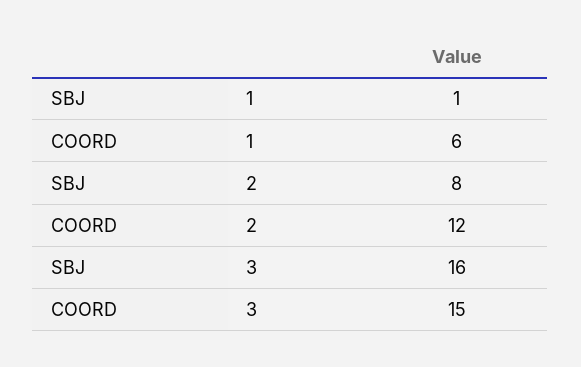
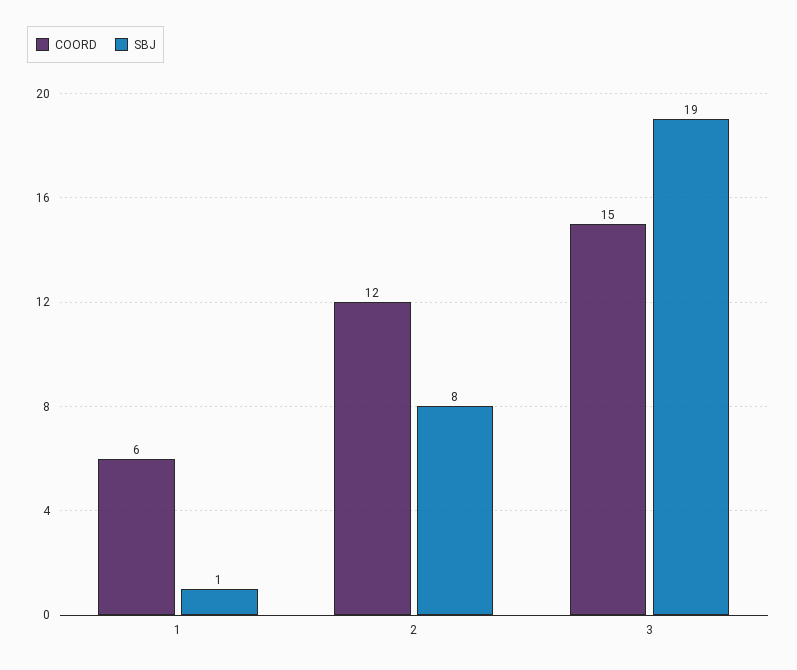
  {
    "SBJ": {
      "1": 1,
      "2": 8,
-     "3": 16
+     "3": 19
    },
    "COORD": {
      "1": 6,
      "2": 12,
      "3": 15
    }
  }

